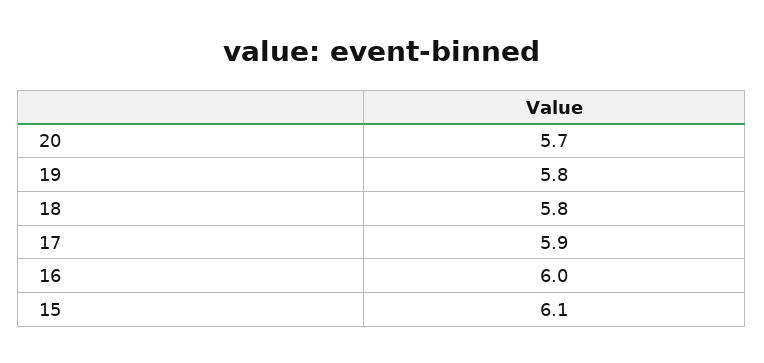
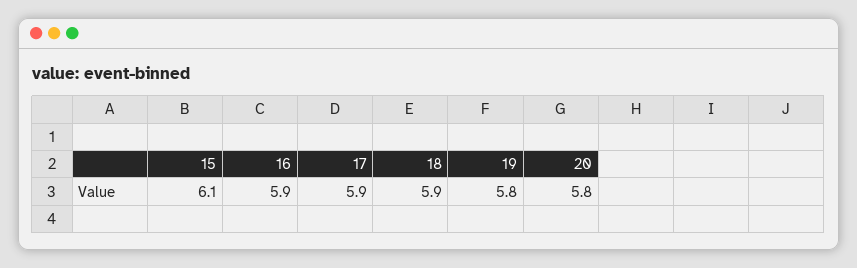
  {
-   "20": 5.7,
+   "20": 5.8,
    "19": 5.8,
-   "18": 5.8,
+   "18": 5.9,
    "17": 5.9,
-   "16": 6,
+   "16": 5.9,
    "15": 6.1
  }

